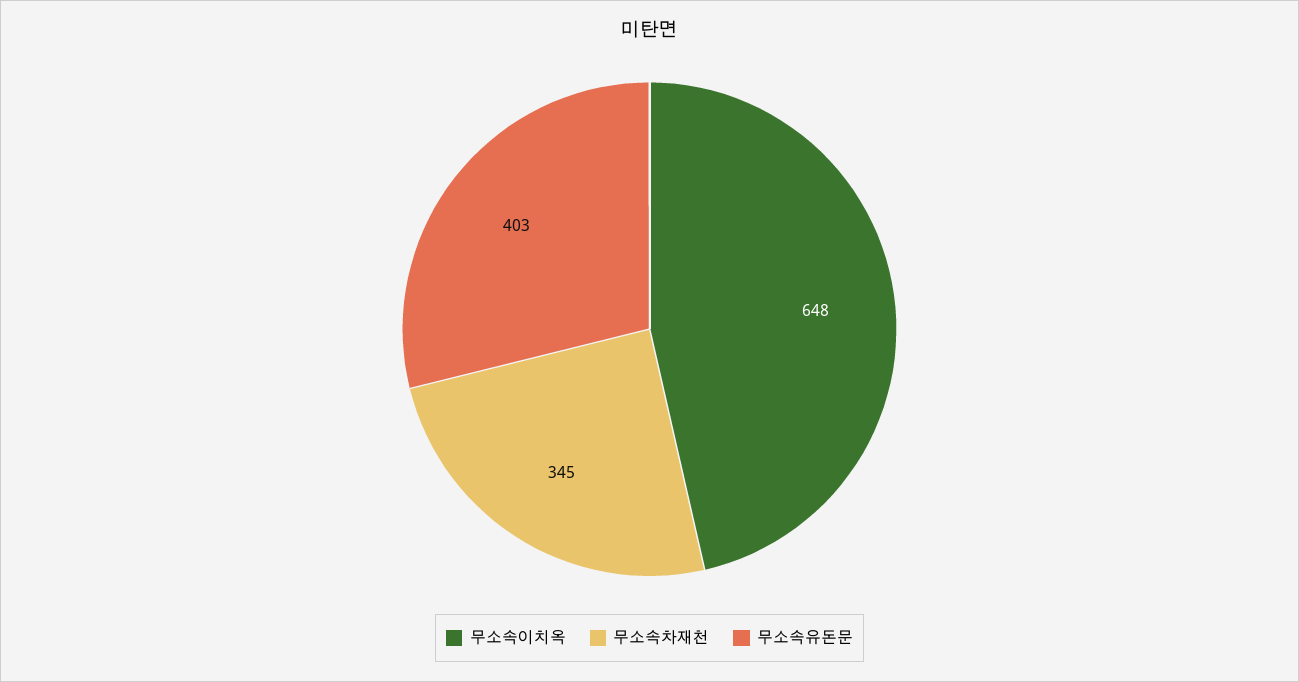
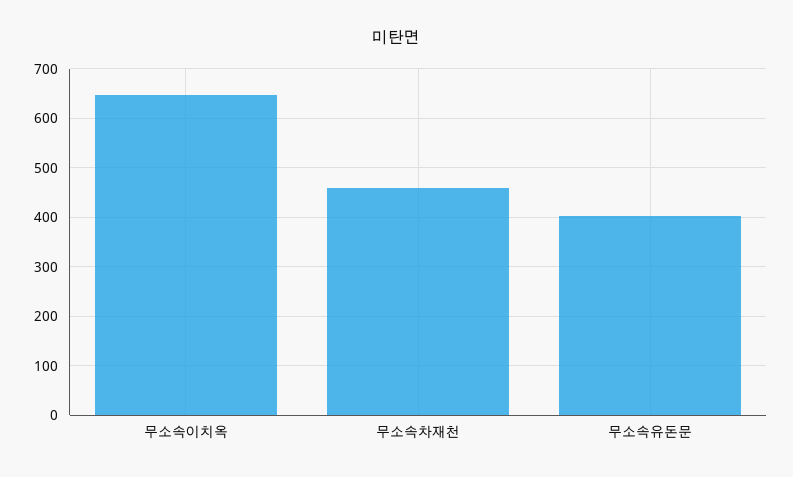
  {
    "무소속이치옥": 648,
-   "무소속차재천": 345,
+   "무소속차재천": 460,
    "무소속유돈문": 403
  }

